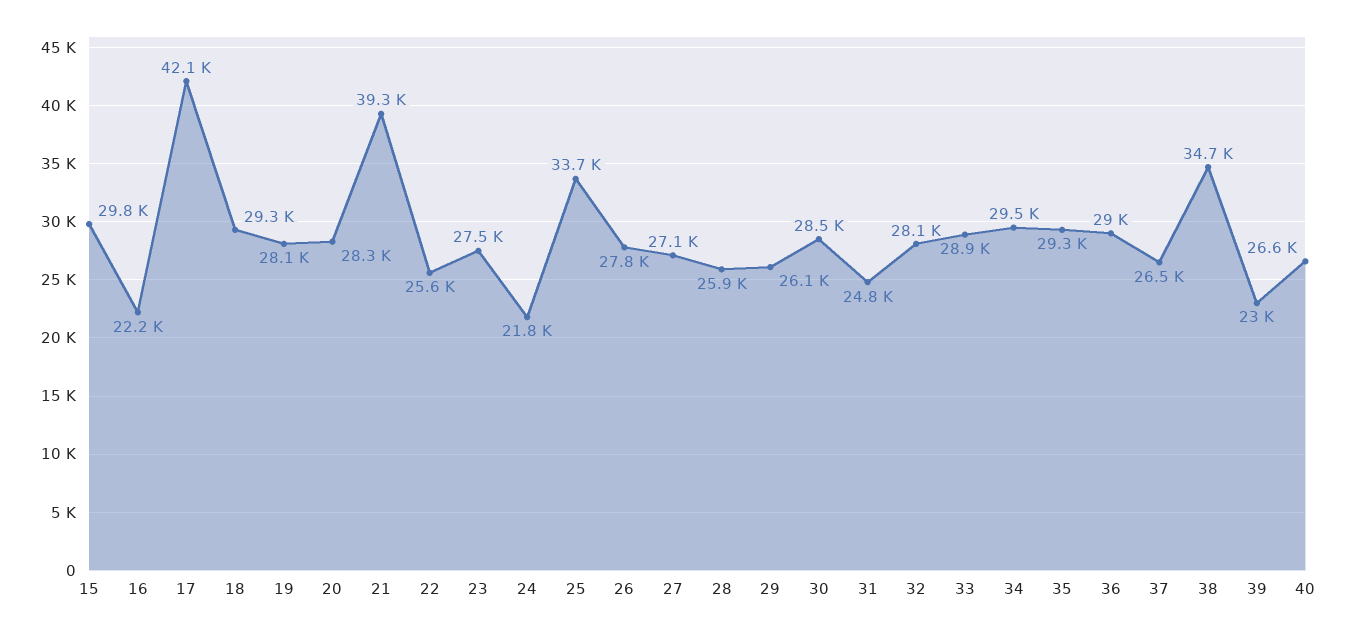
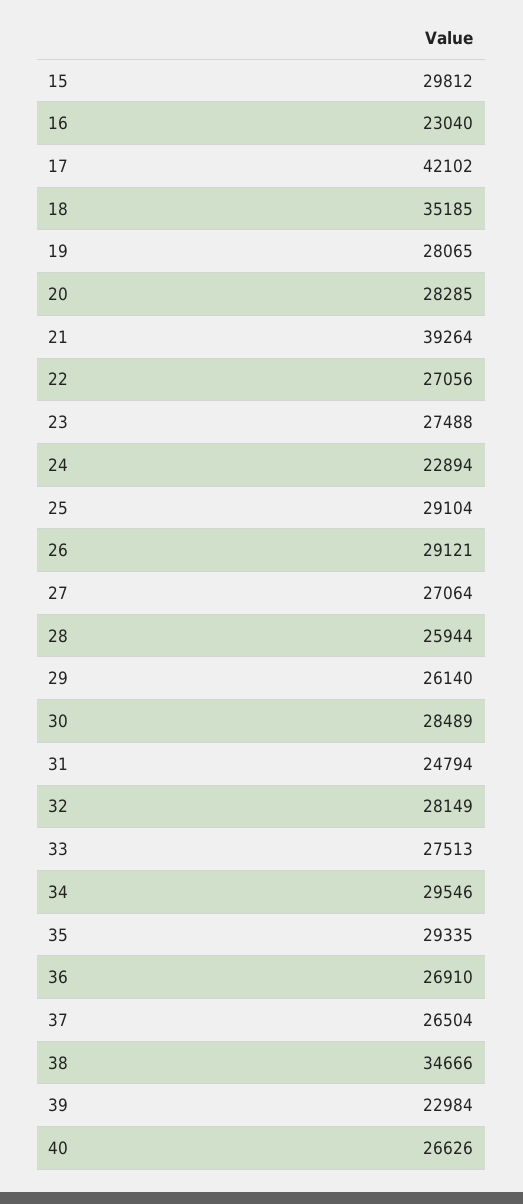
  {
    "15": 29812,
-   "16": 22200,
+   "16": 23040,
    "17": 42102,
-   "18": 29300,
+   "18": 35185,
    "19": 28065,
    "20": 28285,
    "21": 39264,
-   "22": 25600,
+   "22": 27056,
    "23": 27488,
-   "24": 21800,
+   "24": 22894,
-   "25": 33700,
+   "25": 29104,
-   "26": 27800,
+   "26": 29121,
    "27": 27064,
    "28": 25944,
    "29": 26140,
    "30": 28489,
    "31": 24794,
    "32": 28149,
-   "33": 28900,
+   "33": 27513,
    "34": 29546,
    "35": 29335,
-   "36": 29000,
+   "36": 26910,
    "37": 26504,
    "38": 34666,
    "39": 22984,
    "40": 26626
  }

